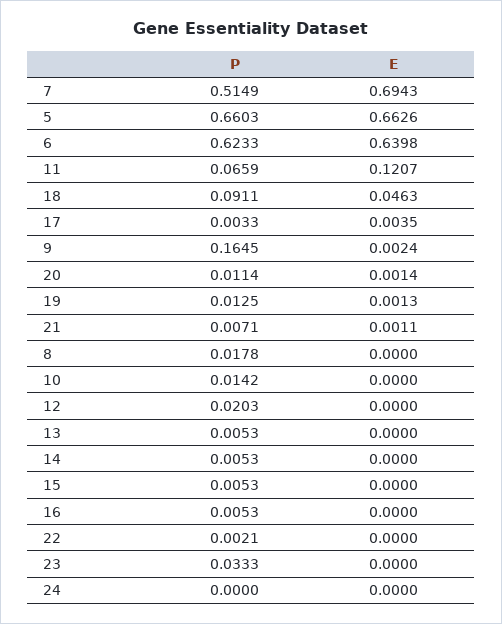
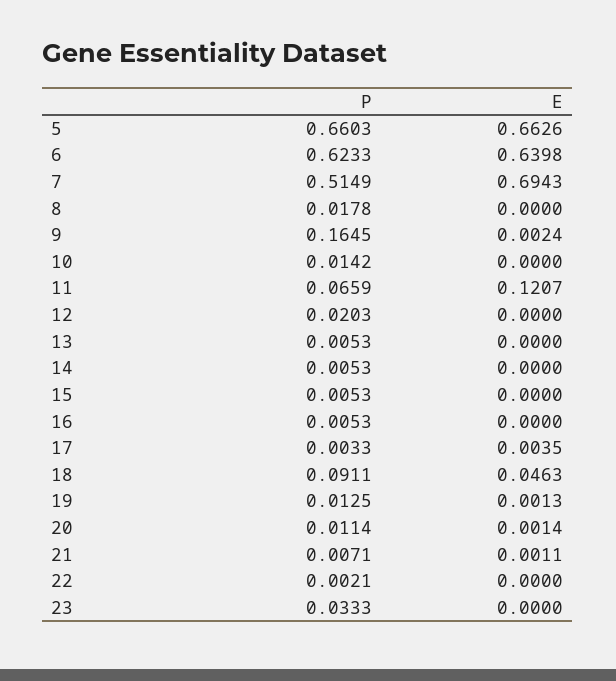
  {
    "P": {
      "7": 0.5149,
      "5": 0.6603,
      "6": 0.6233,
      "11": 0.0659,
      "18": 0.0911,
      "17": 0.0033,
      "9": 0.1645,
      "20": 0.0114,
      "19": 0.0125,
      "21": 0.0071,
      "8": 0.0178,
      "10": 0.0142,
      "12": 0.0203,
      "13": 0.0053,
      "14": 0.0053,
      "15": 0.0053,
      "16": 0.0053,
      "22": 0.0021,
-     "23": 0.0333,
+     "23": 0.0333
-     "24": 0
    },
    "E": {
      "7": 0.6943,
      "5": 0.6626,
      "6": 0.6398,
      "11": 0.1207,
      "18": 0.0463,
      "17": 0.0035,
      "9": 0.0024,
      "20": 0.0014,
      "19": 0.0013,
      "21": 0.0011,
      "8": 0,
      "10": 0,
      "12": 0,
      "13": 0,
      "14": 0,
      "15": 0,
      "16": 0,
      "22": 0,
-     "23": 0,
+     "23": 0
-     "24": 0
    }
  }

